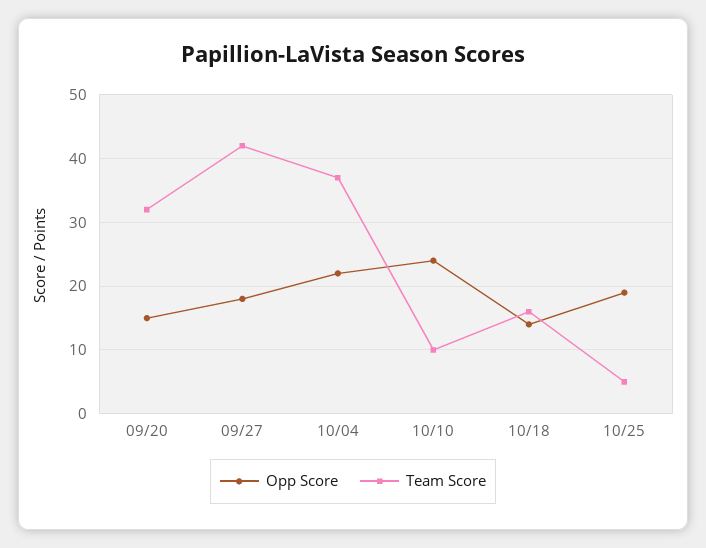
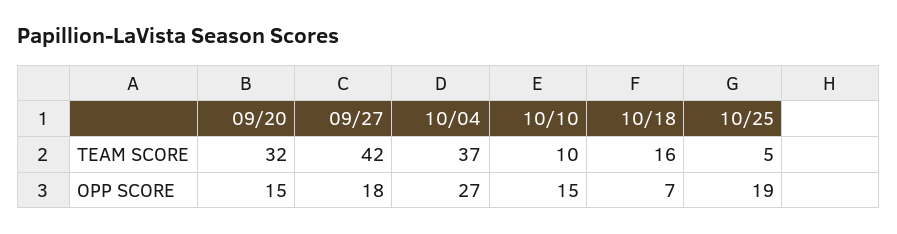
  {
    "Opp Score": {
      "09/20": 15,
      "09/27": 18,
-     "10/04": 22,
+     "10/04": 27,
-     "10/10": 24,
+     "10/10": 15,
-     "10/18": 14,
+     "10/18": 7,
      "10/25": 19
    },
    "Team Score": {
      "09/20": 32,
      "09/27": 42,
      "10/04": 37,
      "10/10": 10,
      "10/18": 16,
      "10/25": 5
    }
  }

